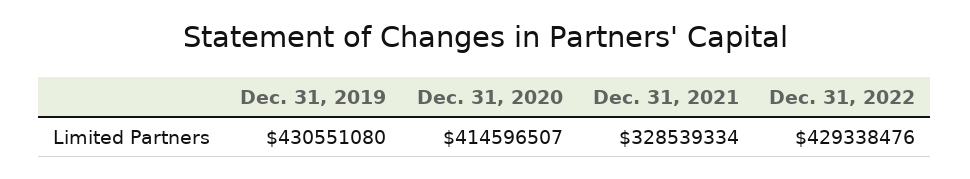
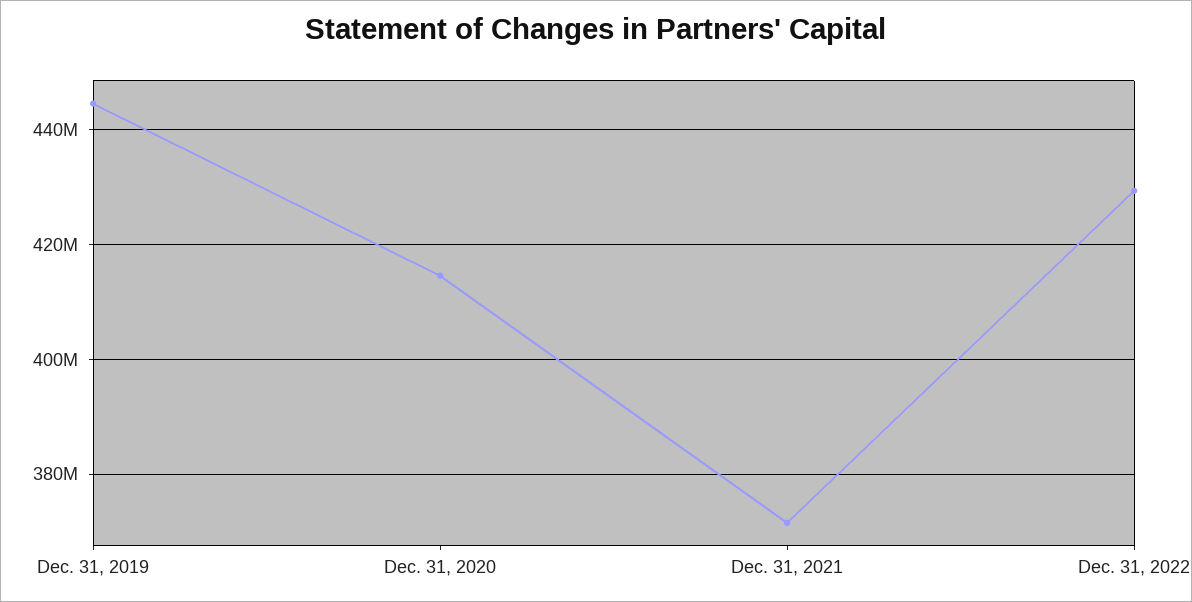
  {
-   "Dec. 31, 2019": 430551080,
+   "Dec. 31, 2019": 444000000,
    "Dec. 31, 2020": 414596507,
-   "Dec. 31, 2021": 328539334,
+   "Dec. 31, 2021": 372000000,
    "Dec. 31, 2022": 429338476
  }

